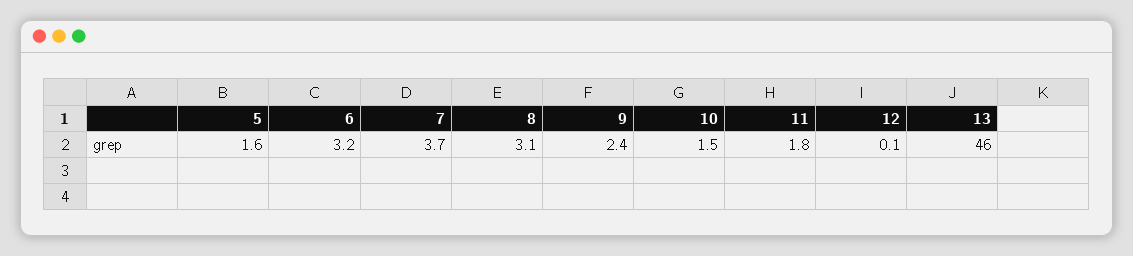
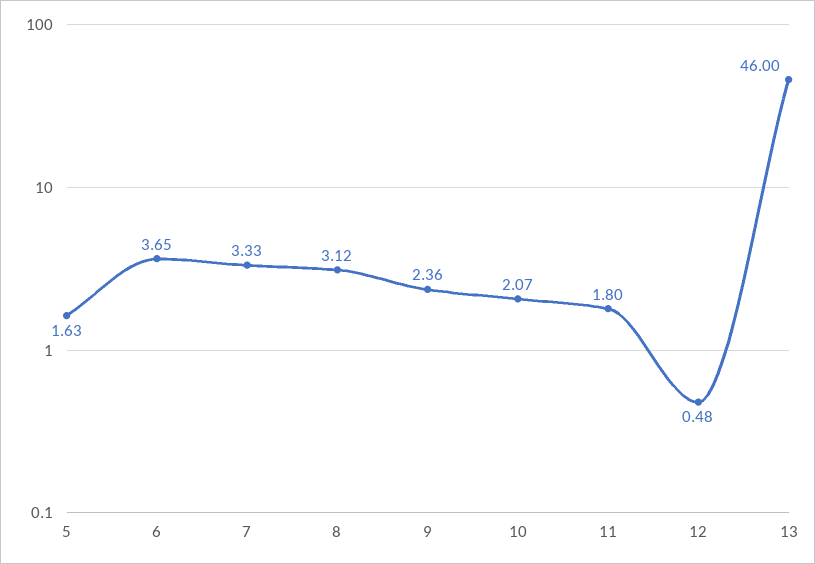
  {
    "5": 1.63,
-   "6": 3.2,
+   "6": 3.65,
-   "7": 3.7,
+   "7": 3.33,
    "8": 3.12,
    "9": 2.36,
-   "10": 1.5,
+   "10": 2.07,
    "11": 1.8,
-   "12": 0.1,
+   "12": 0.48,
    "13": 46
  }

